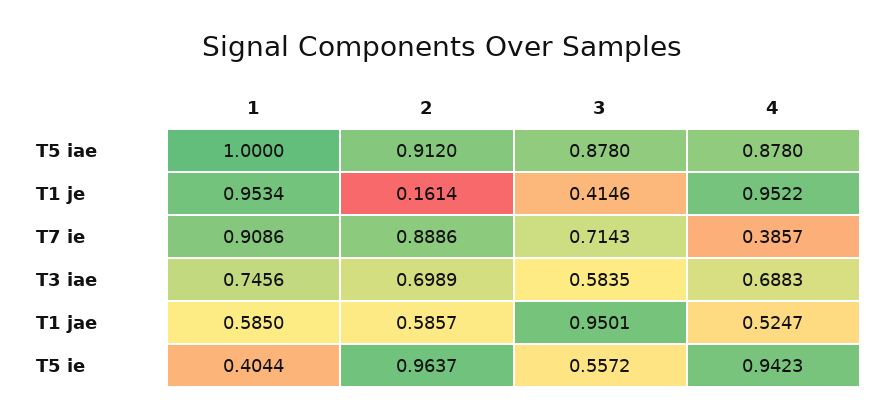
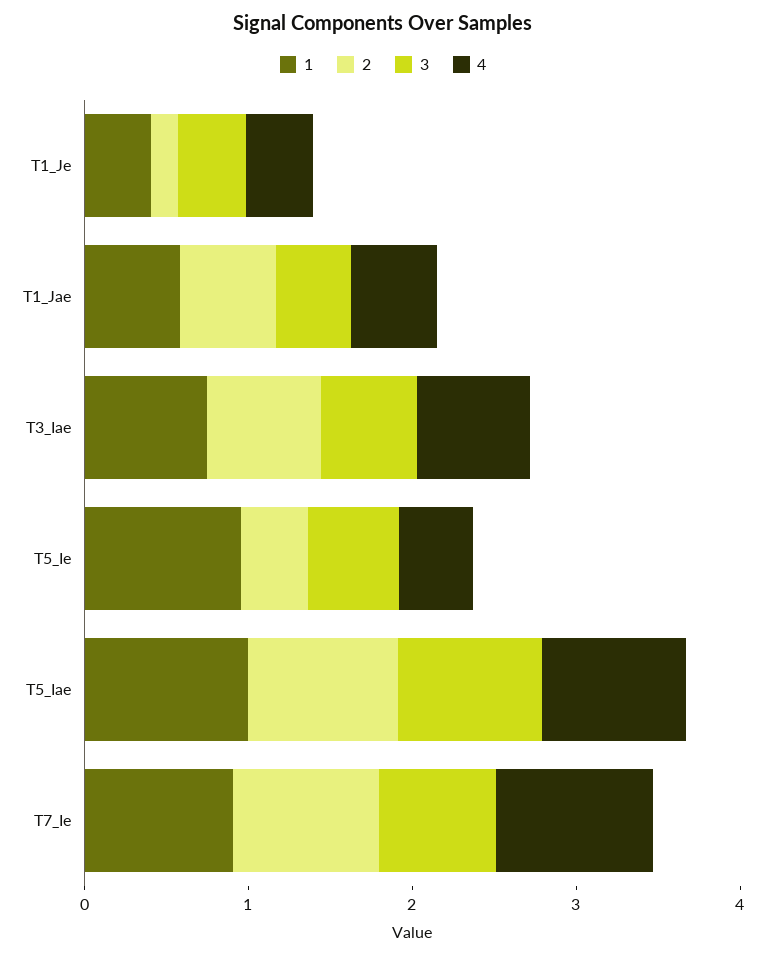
  {
    "1": {
      "T5 iae": 1,
-     "T1 je": 0.9534,
+     "T1 je": 0.4,
      "T7 ie": 0.9086,
      "T3 iae": 0.7456,
      "T1 jae": 0.585,
-     "T5 ie": 0.4044
+     "T5 ie": 1
    },
    "2": {
      "T5 iae": 0.912,
      "T1 je": 0.1614,
      "T7 ie": 0.8886,
      "T3 iae": 0.6989,
      "T1 jae": 0.5857,
-     "T5 ie": 0.9637
+     "T5 ie": 0.4
    },
    "3": {
      "T5 iae": 0.878,
      "T1 je": 0.4146,
      "T7 ie": 0.7143,
      "T3 iae": 0.5835,
-     "T1 jae": 0.9501,
+     "T1 jae": 0.4,
      "T5 ie": 0.5572
    },
    "4": {
      "T5 iae": 0.878,
-     "T1 je": 0.9522,
+     "T1 je": 0.4,
-     "T7 ie": 0.3857,
+     "T7 ie": 1,
      "T3 iae": 0.6883,
      "T1 jae": 0.5247,
-     "T5 ie": 0.9423
+     "T5 ie": 0.4
    }
  }

